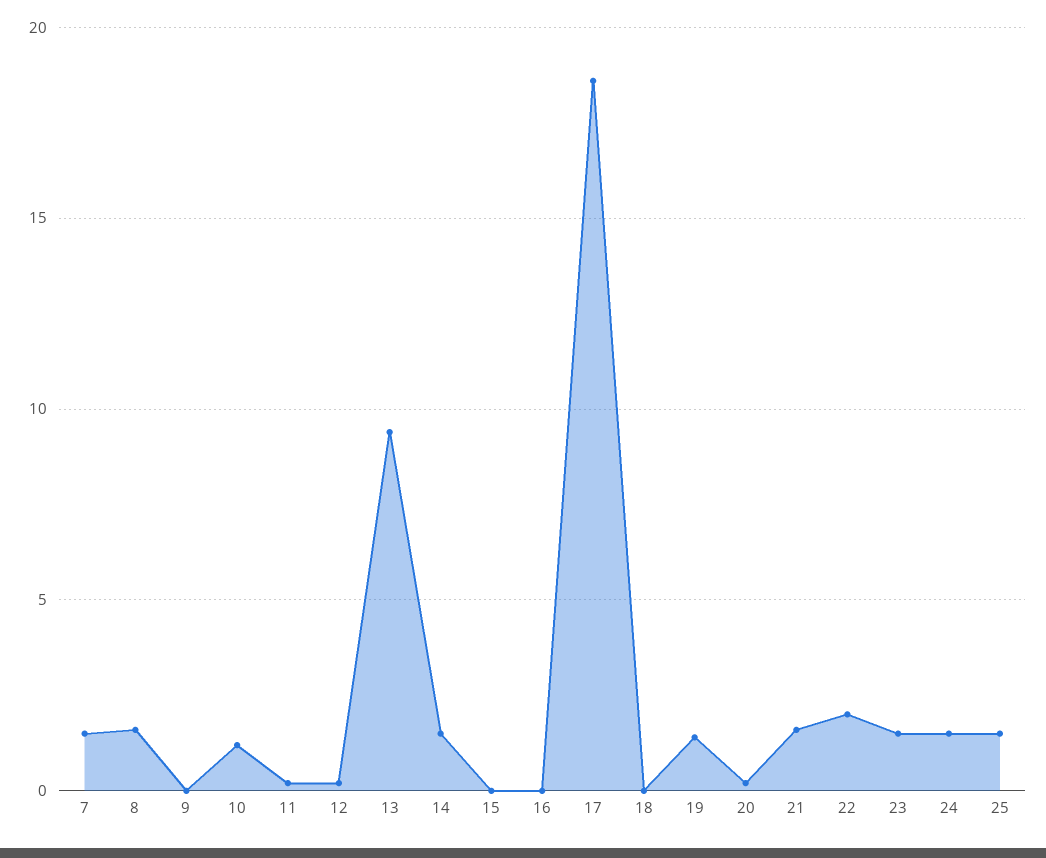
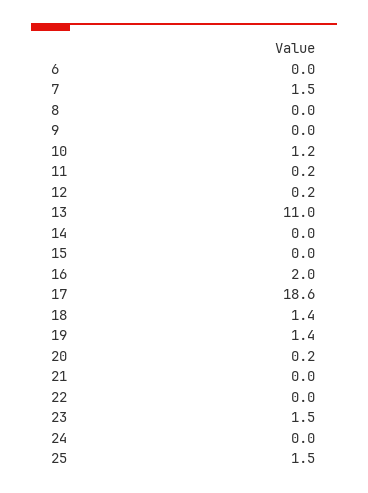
  {
    "7": 1.5,
-   "8": 1.5,
+   "8": 0,
    "9": 0,
    "10": 1.2,
    "11": 0.2,
    "12": 0.2,
-   "13": 9.5,
+   "13": 11,
-   "14": 1.5,
+   "14": 0,
    "15": 0,
-   "16": 0,
+   "16": 2,
    "17": 18.6,
-   "18": 0,
+   "18": 1.4,
    "19": 1.4,
    "20": 0.2,
-   "21": 1.5,
+   "21": 0,
-   "22": 2,
+   "22": 0,
    "23": 1.5,
-   "24": 1.5,
+   "24": 0,
-   "25": 1.5
+   "25": 1.5,
+   "6": 0
  }

